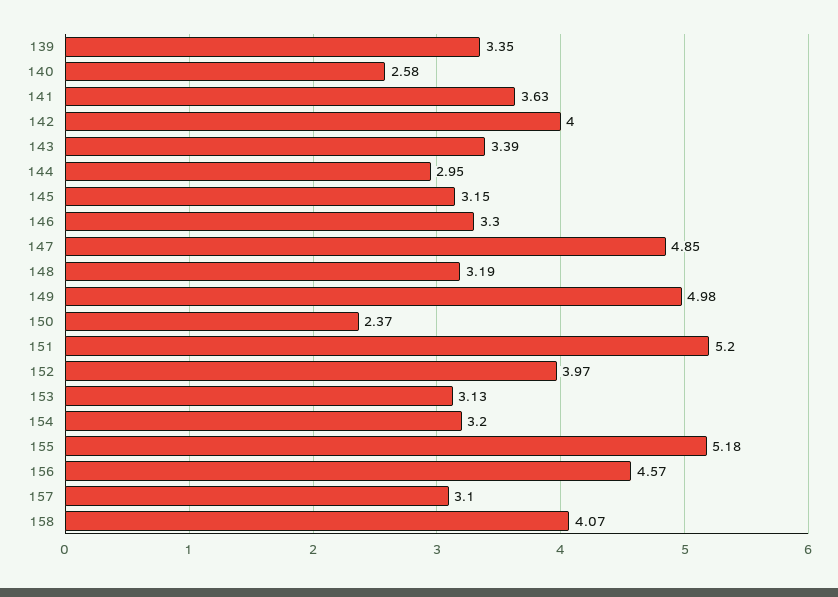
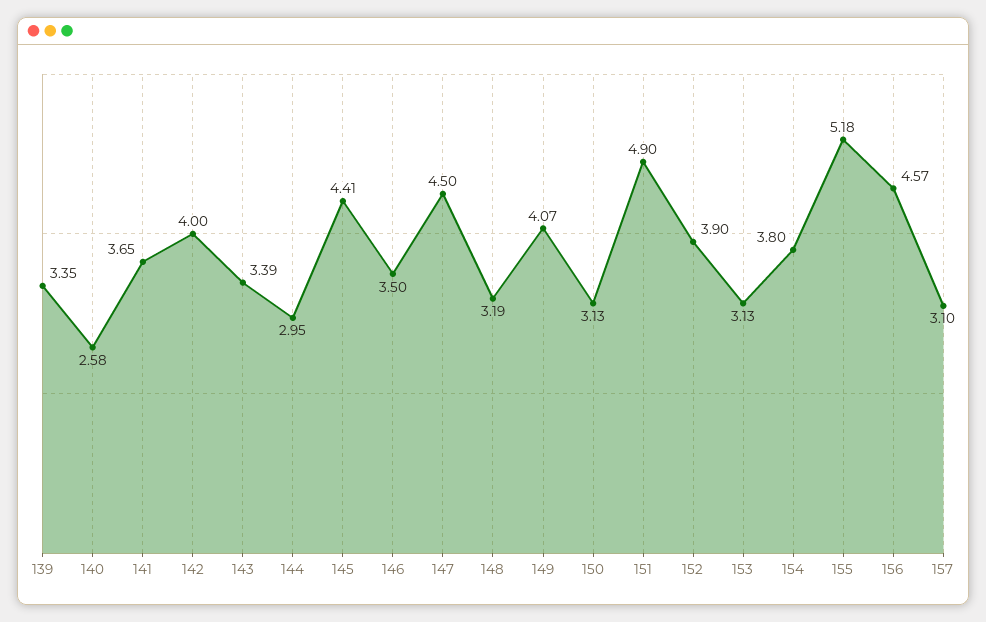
  {
    "139": 3.35,
    "140": 2.58,
-   "141": 3.63,
+   "141": 3.65,
    "142": 4,
    "143": 3.39,
    "144": 2.95,
-   "145": 3.15,
+   "145": 4.41,
-   "146": 3.3,
+   "146": 3.5,
-   "147": 4.85,
+   "147": 4.5,
    "148": 3.19,
-   "149": 4.98,
+   "149": 4.07,
-   "150": 2.37,
+   "150": 3.13,
-   "151": 5.2,
+   "151": 4.9,
-   "152": 3.97,
+   "152": 3.9,
    "153": 3.13,
-   "154": 3.2,
+   "154": 3.8,
    "155": 5.18,
    "156": 4.57,
-   "157": 3.1,
+   "157": 3.1
-   "158": 4.07
  }

